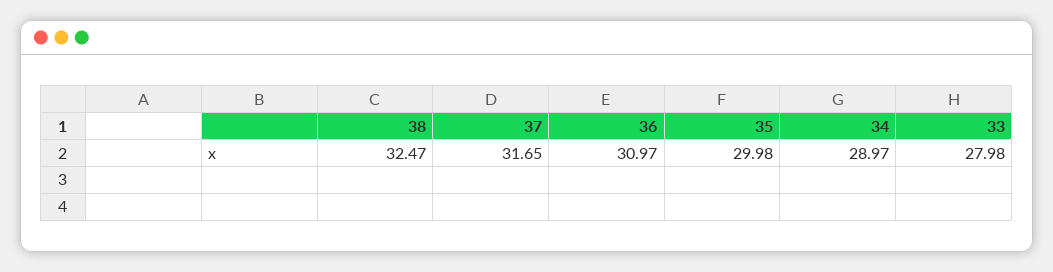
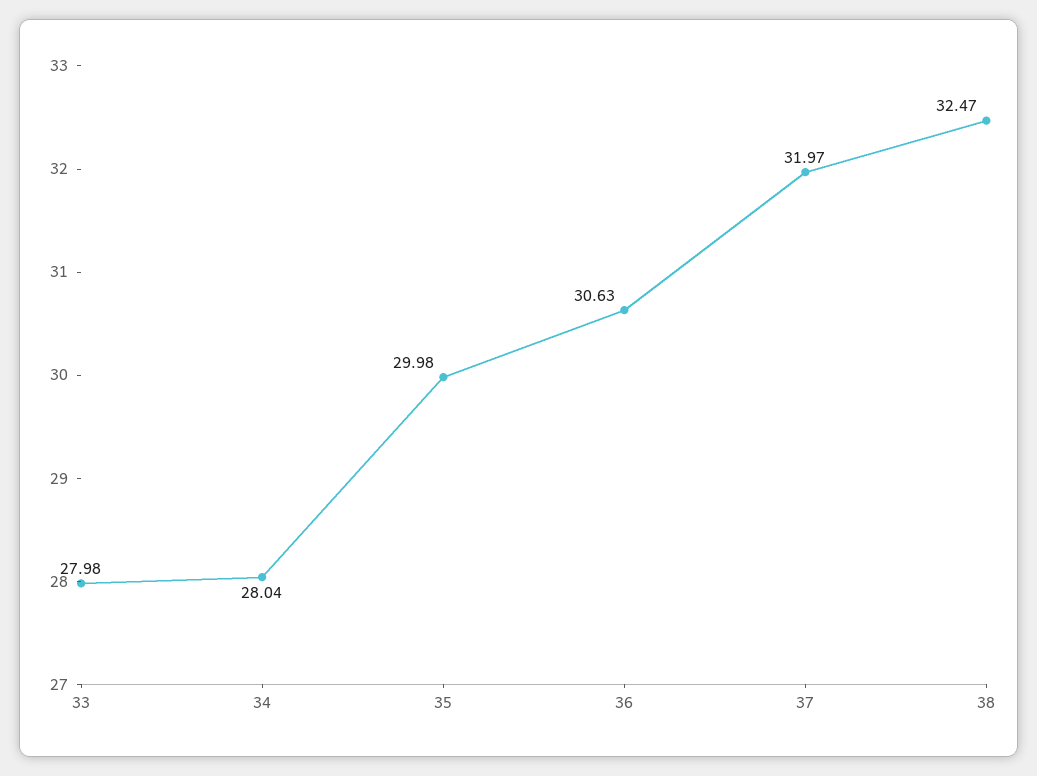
  {
    "38": 32.47,
-   "37": 31.65,
+   "37": 31.97,
-   "36": 30.97,
+   "36": 30.63,
    "35": 29.98,
-   "34": 28.97,
+   "34": 28.04,
    "33": 27.98
  }

